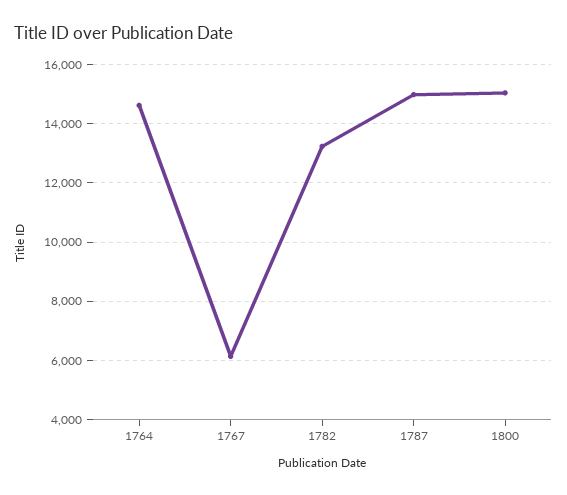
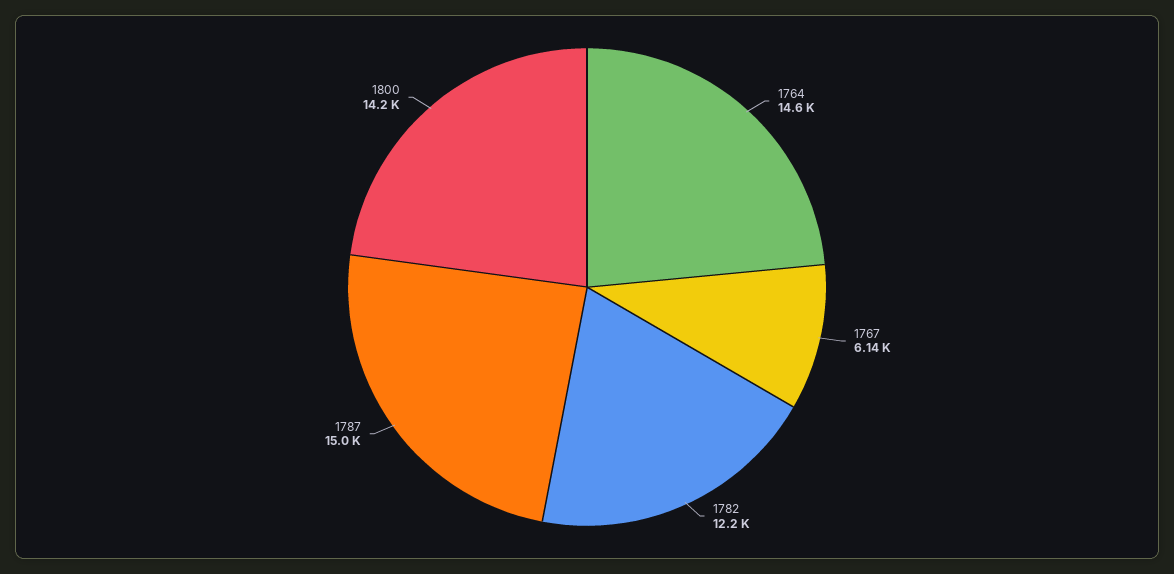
  {
    "1764": 14600,
    "1767": 6140,
-   "1782": 13250,
+   "1782": 12200,
    "1787": 15000,
-   "1800": 15000
+   "1800": 14200
  }

